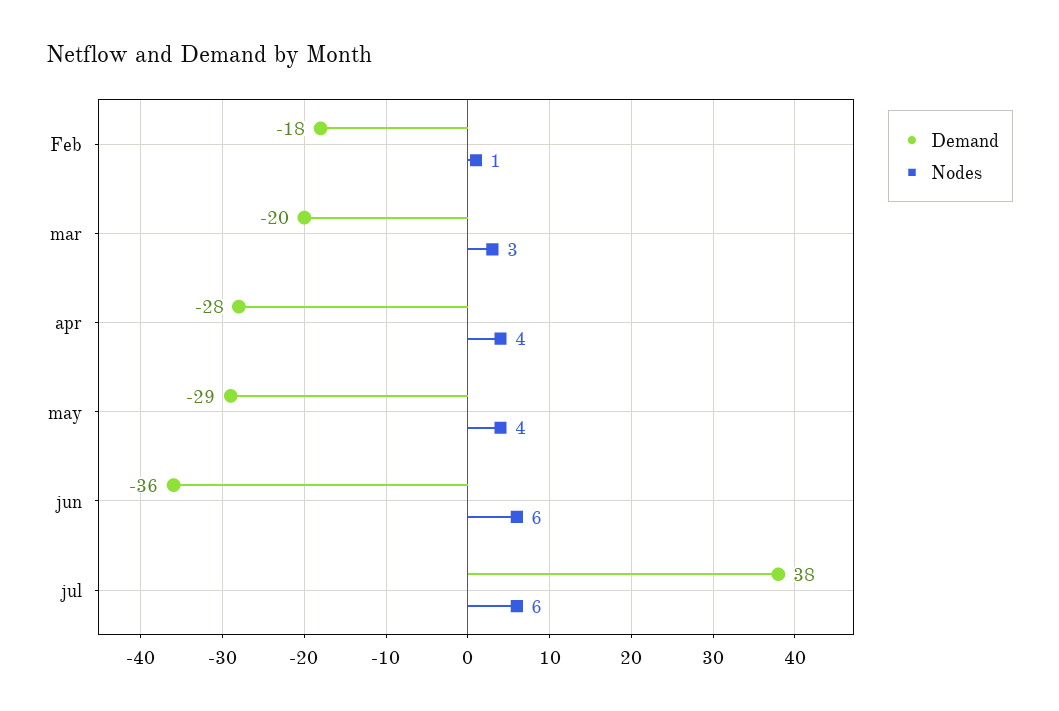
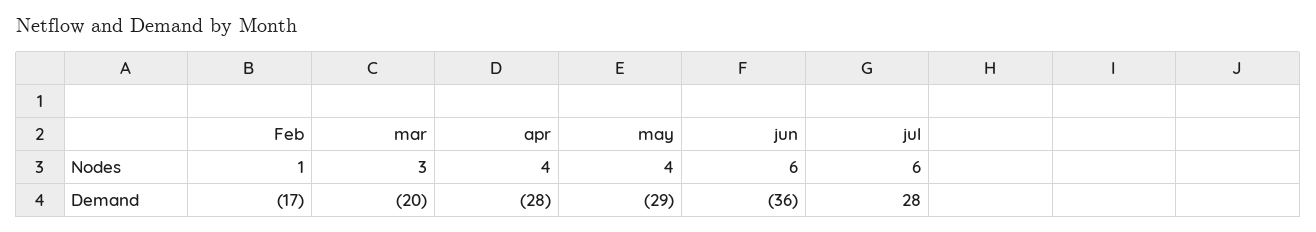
  {
    "Demand": {
-     "Feb": -18,
+     "Feb": -17,
      "mar": -20,
      "apr": -28,
      "may": -29,
      "jun": -36,
-     "jul": 38
+     "jul": 28
    },
    "Nodes": {
      "Feb": 1,
      "mar": 3,
      "apr": 4,
      "may": 4,
      "jun": 6,
      "jul": 6
    }
  }

